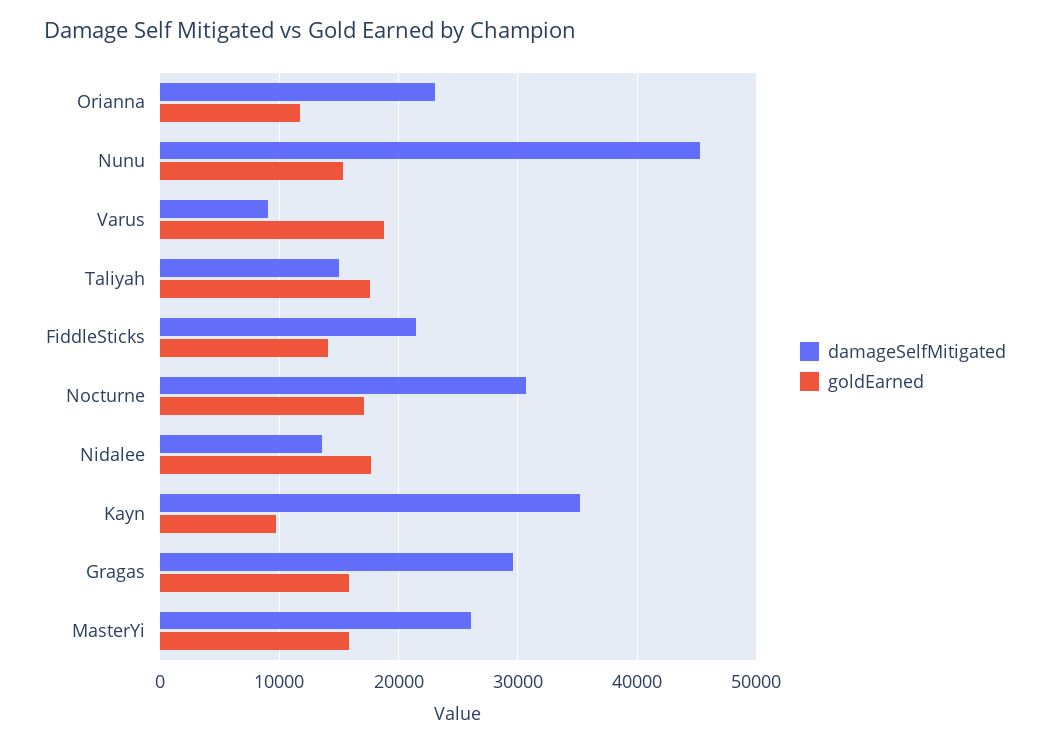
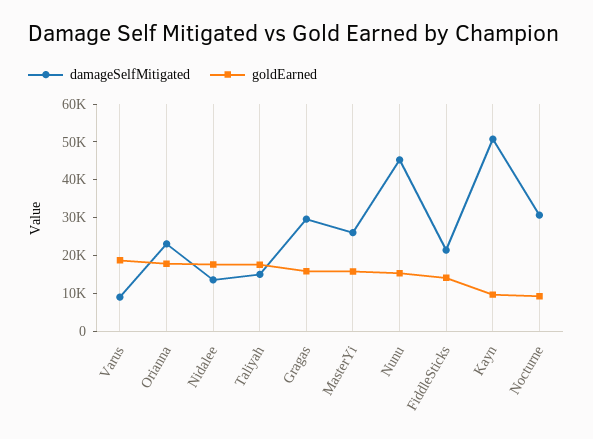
  {
    "damageSelfMitigated": {
      "Orianna": 23000,
      "Nunu": 45000,
      "Varus": 9000,
      "Taliyah": 15000,
      "FiddleSticks": 21000,
      "Nocturne": 31000,
      "Nidalee": 14000,
-     "Kayn": 35000,
+     "Kayn": 50000,
      "Gragas": 30000,
      "MasterYi": 26000
    },
    "goldEarned": {
-     "Orianna": 12000,
+     "Orianna": 17500,
      "Nunu": 15000,
      "Varus": 19000,
      "Taliyah": 18000,
      "FiddleSticks": 14000,
-     "Nocturne": 17000,
+     "Nocturne": 10000,
      "Nidalee": 18000,
      "Kayn": 10000,
      "Gragas": 16000,
      "MasterYi": 16000
    }
  }

